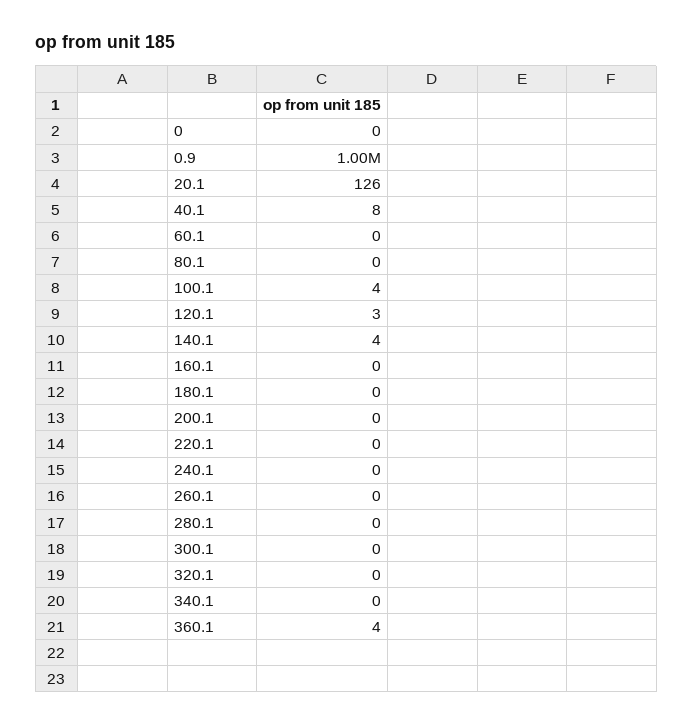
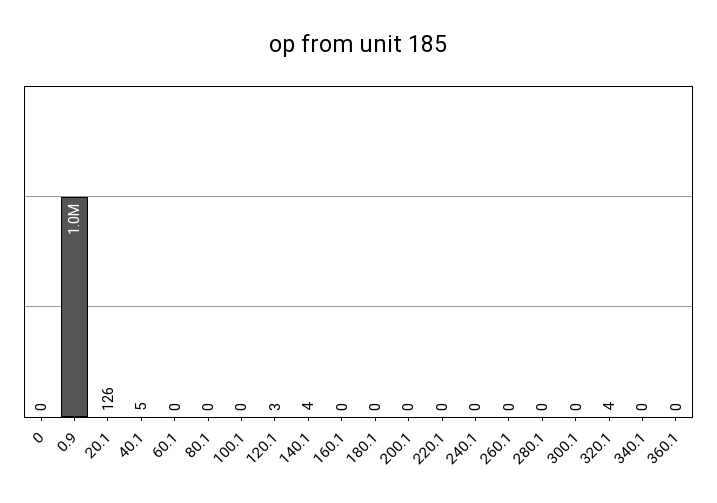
  {
    "0": 0,
    "0.9": 1000000,
    "20.1": 126,
-   "40.1": 8,
+   "40.1": 5,
    "60.1": 0,
    "80.1": 0,
-   "100.1": 4,
+   "100.1": 0,
    "120.1": 3,
    "140.1": 4,
    "160.1": 0,
    "180.1": 0,
    "200.1": 0,
    "220.1": 0,
    "240.1": 0,
    "260.1": 0,
    "280.1": 0,
    "300.1": 0,
-   "320.1": 0,
+   "320.1": 4,
    "340.1": 0,
-   "360.1": 4
+   "360.1": 0
  }

